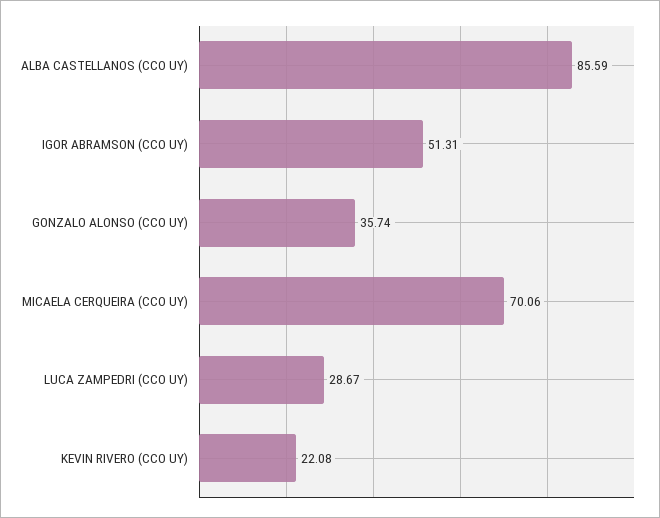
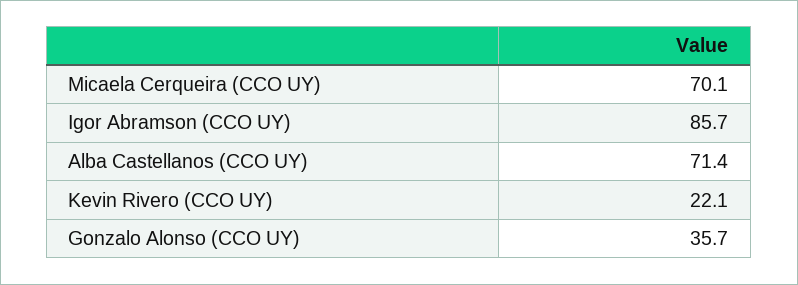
  {
-   "ALBA CASTELLANOS (CCO UY)": 85.59,
+   "ALBA CASTELLANOS (CCO UY)": 71.4,
-   "IGOR ABRAMSON (CCO UY)": 51.31,
+   "IGOR ABRAMSON (CCO UY)": 85.7,
    "GONZALO ALONSO (CCO UY)": 35.74,
    "MICAELA CERQUEIRA (CCO UY)": 70.06,
-   "LUCA ZAMPEDRI (CCO UY)": 28.67,
    "KEVIN RIVERO (CCO UY)": 22.08
  }

